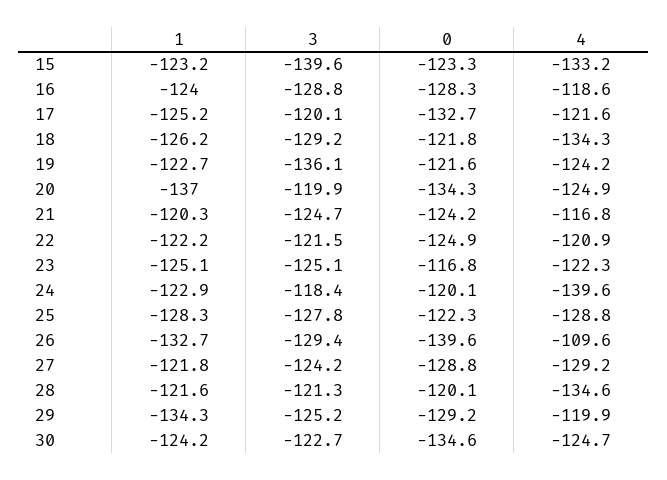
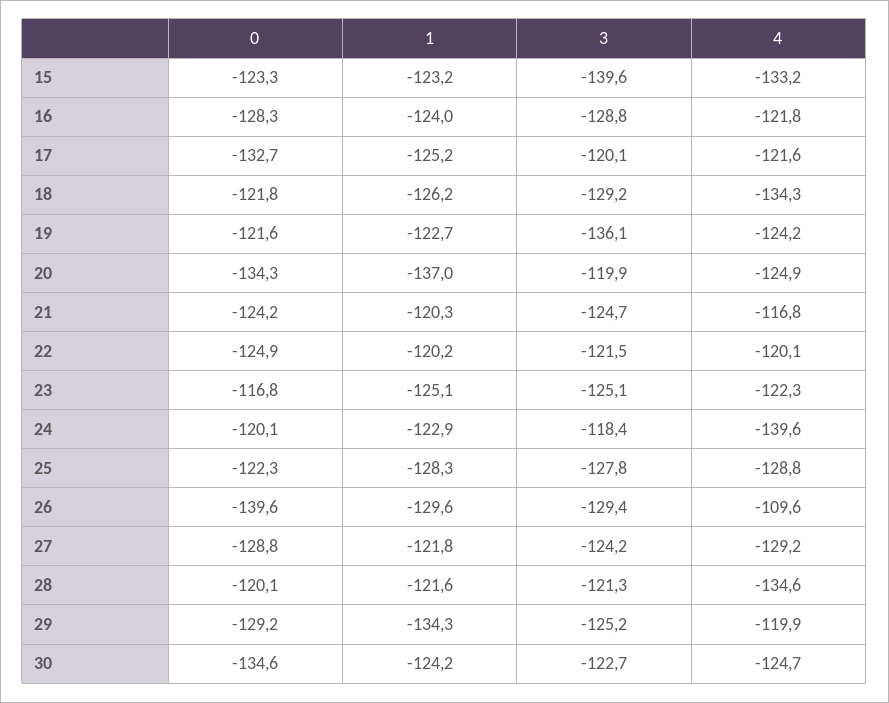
  {
    "1": {
      "15": -123.2,
      "16": -124,
      "17": -125.2,
      "18": -126.2,
      "19": -122.7,
      "20": -137,
      "21": -120.3,
-     "22": -122.2,
+     "22": -120.2,
      "23": -125.1,
      "24": -122.9,
      "25": -128.3,
-     "26": -132.7,
+     "26": -129.6,
      "27": -121.8,
      "28": -121.6,
      "29": -134.3,
      "30": -124.2
    },
    "3": {
      "15": -139.6,
      "16": -128.8,
      "17": -120.1,
      "18": -129.2,
      "19": -136.1,
      "20": -119.9,
      "21": -124.7,
      "22": -121.5,
      "23": -125.1,
      "24": -118.4,
      "25": -127.8,
      "26": -129.4,
      "27": -124.2,
      "28": -121.3,
      "29": -125.2,
      "30": -122.7
    },
    "0": {
      "15": -123.3,
      "16": -128.3,
      "17": -132.7,
      "18": -121.8,
      "19": -121.6,
      "20": -134.3,
      "21": -124.2,
      "22": -124.9,
      "23": -116.8,
      "24": -120.1,
      "25": -122.3,
      "26": -139.6,
      "27": -128.8,
      "28": -120.1,
      "29": -129.2,
      "30": -134.6
    },
    "4": {
      "15": -133.2,
-     "16": -118.6,
+     "16": -121.8,
      "17": -121.6,
      "18": -134.3,
      "19": -124.2,
      "20": -124.9,
      "21": -116.8,
-     "22": -120.9,
+     "22": -120.1,
      "23": -122.3,
      "24": -139.6,
      "25": -128.8,
      "26": -109.6,
      "27": -129.2,
      "28": -134.6,
      "29": -119.9,
      "30": -124.7
    }
  }

